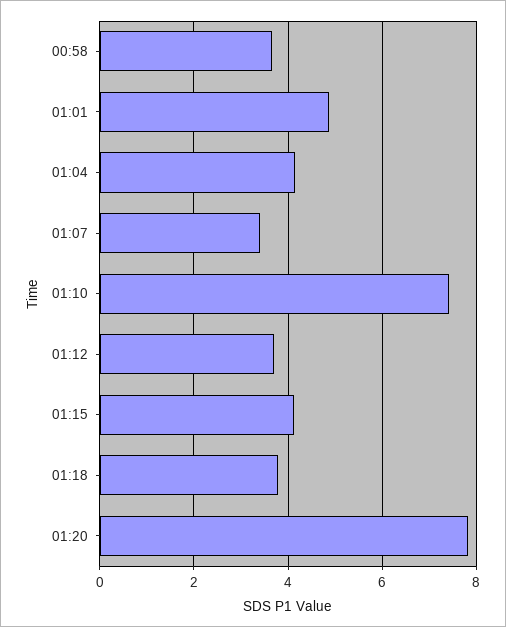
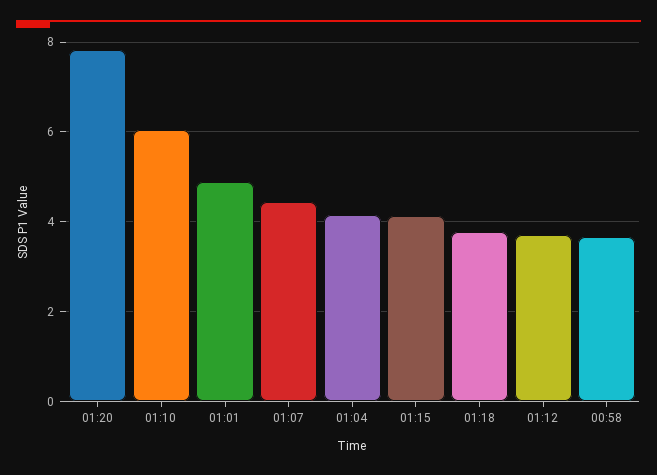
  {
    "00:58": 3.6,
    "01:01": 4.8,
    "01:04": 4.2,
-   "01:07": 3.4,
+   "01:07": 4.4,
-   "01:10": 7.4,
+   "01:10": 6,
    "01:12": 3.8,
    "01:15": 4.2,
    "01:18": 3.8,
    "01:20": 7.8
  }

